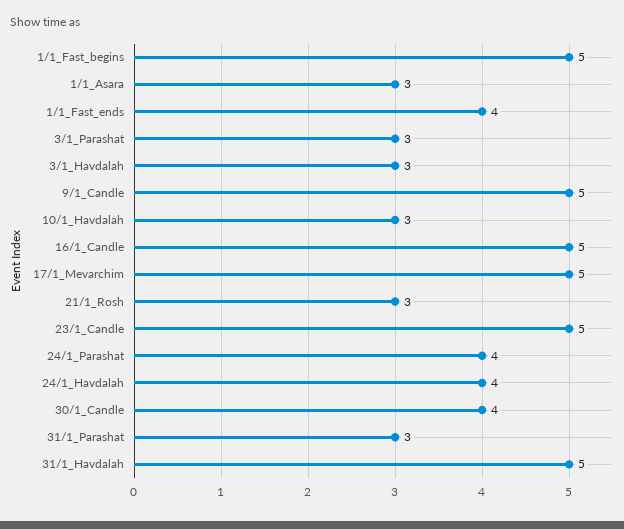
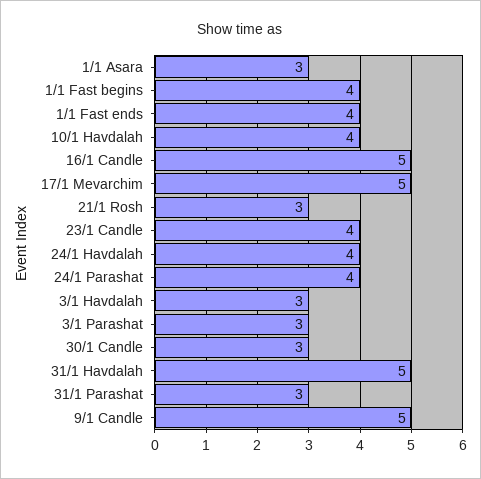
  {
-   "1/1_Fast_begins": 5,
+   "1/1_Fast_begins": 4,
    "1/1_Asara": 3,
    "1/1_Fast_ends": 4,
    "3/1_Parashat": 3,
    "3/1_Havdalah": 3,
    "9/1_Candle": 5,
-   "10/1_Havdalah": 3,
+   "10/1_Havdalah": 4,
    "16/1_Candle": 5,
    "17/1_Mevarchim": 5,
    "21/1_Rosh": 3,
-   "23/1_Candle": 5,
+   "23/1_Candle": 4,
    "24/1_Parashat": 4,
    "24/1_Havdalah": 4,
-   "30/1_Candle": 4,
+   "30/1_Candle": 3,
    "31/1_Parashat": 3,
    "31/1_Havdalah": 5
  }

